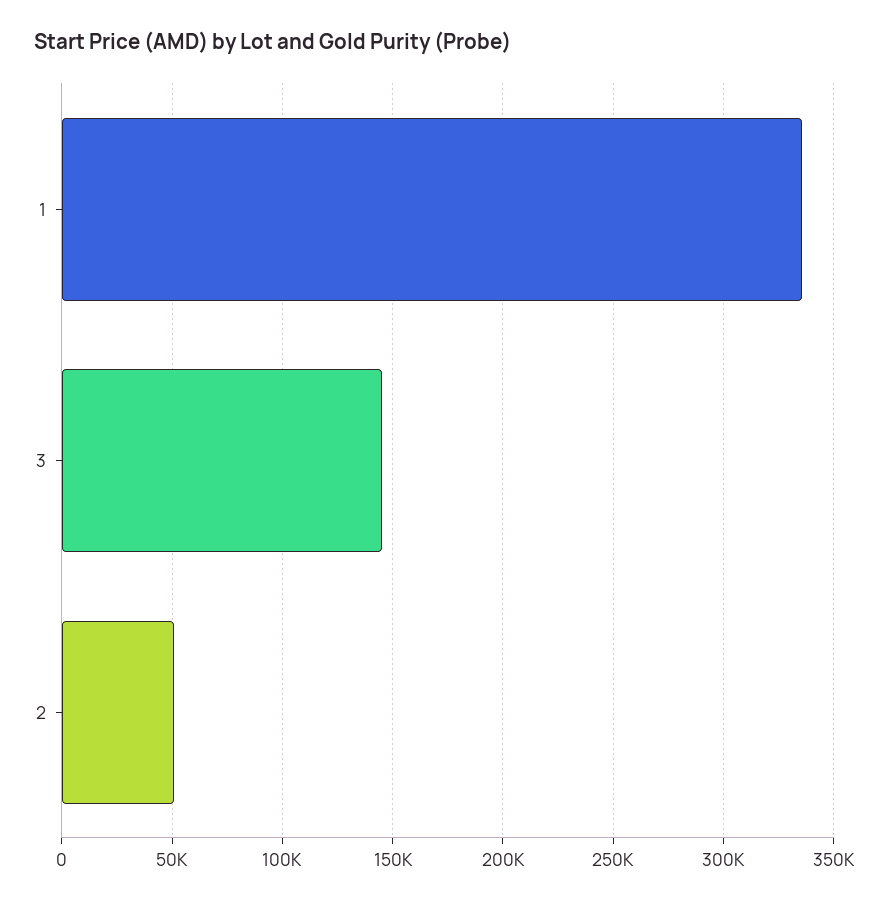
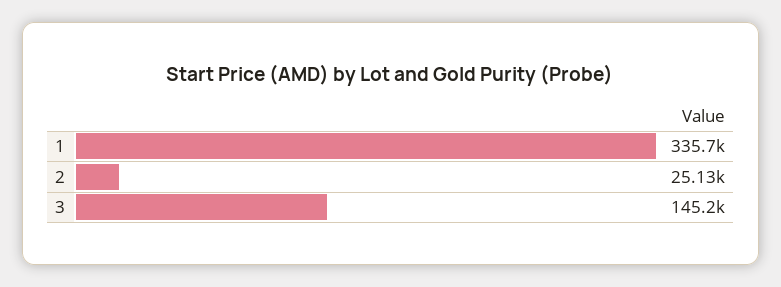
  {
    "1": 335700,
    "3": 145200,
-   "2": 50000
+   "2": 25130
  }

